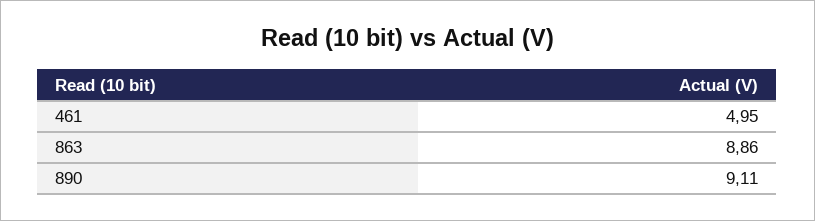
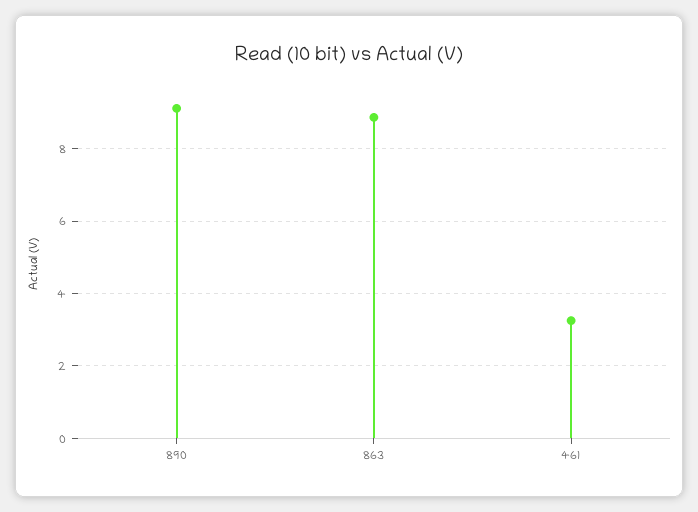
  {
-   "461": 4.95,
+   "461": 3.2,
    "863": 8.86,
    "890": 9.11
  }

